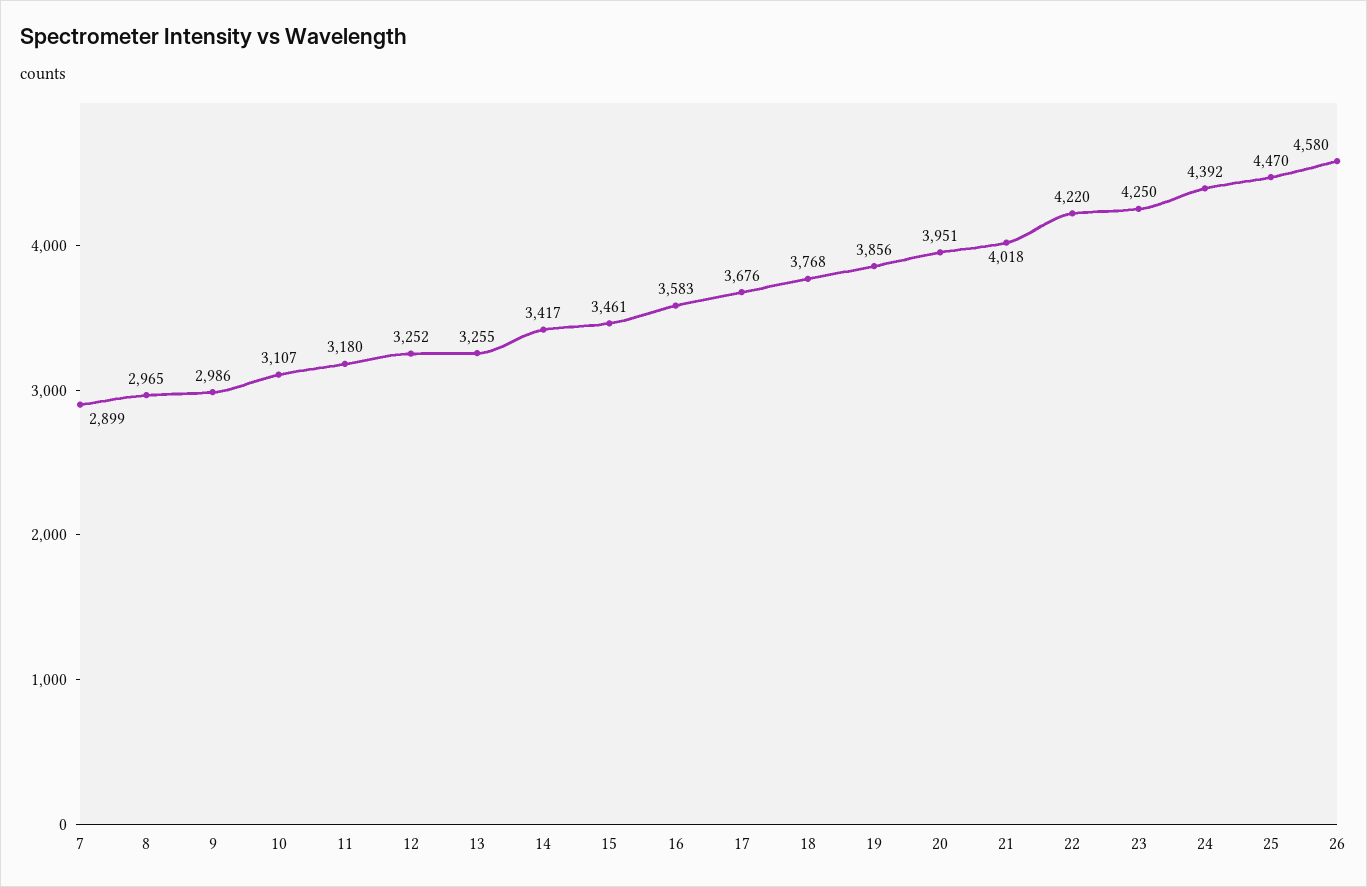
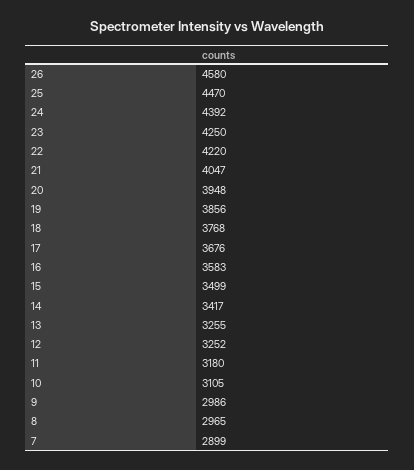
  {
    "7": 2899,
    "8": 2965,
    "9": 2986,
-   "10": 3107,
+   "10": 3105,
    "11": 3180,
    "12": 3252,
    "13": 3255,
    "14": 3417,
-   "15": 3461,
+   "15": 3499,
    "16": 3583,
    "17": 3676,
    "18": 3768,
    "19": 3856,
-   "20": 3951,
+   "20": 3948,
-   "21": 4018,
+   "21": 4047,
    "22": 4220,
    "23": 4250,
    "24": 4392,
    "25": 4470,
    "26": 4580
  }

